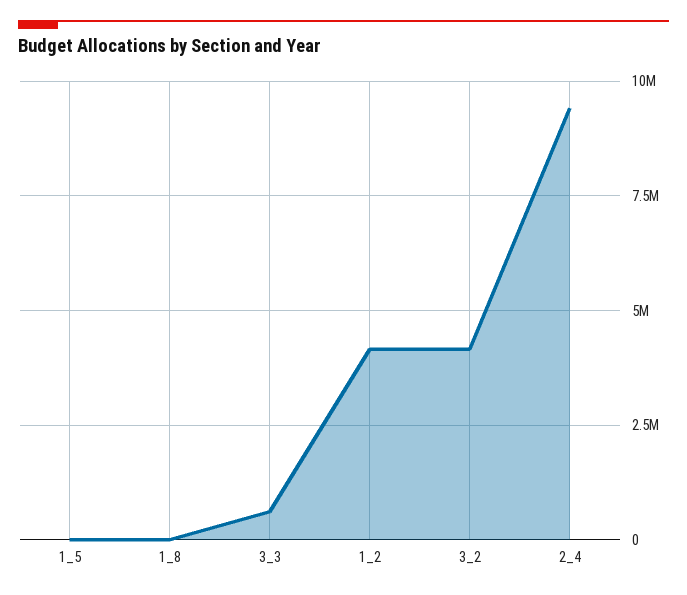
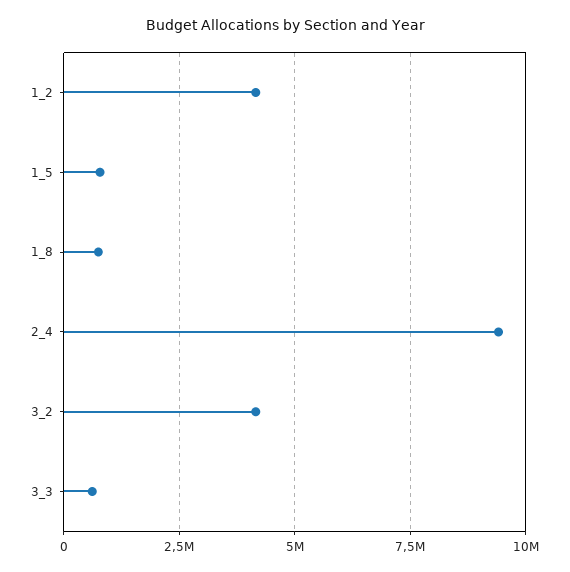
  {
-   "1_5": 0,
+   "1_5": 750000,
-   "1_8": 0,
+   "1_8": 750000,
    "3_3": 500000,
    "1_2": 4250000,
    "3_2": 4250000,
    "2_4": 9500000
  }

